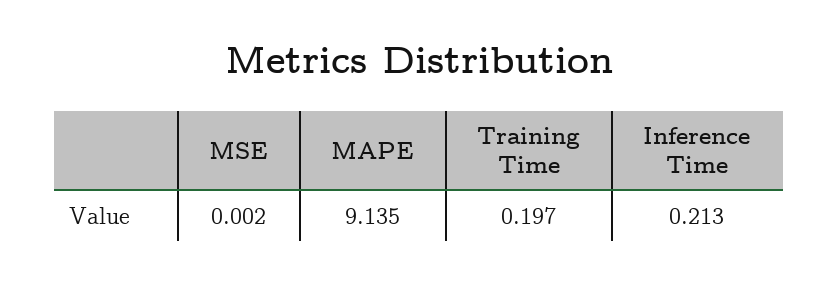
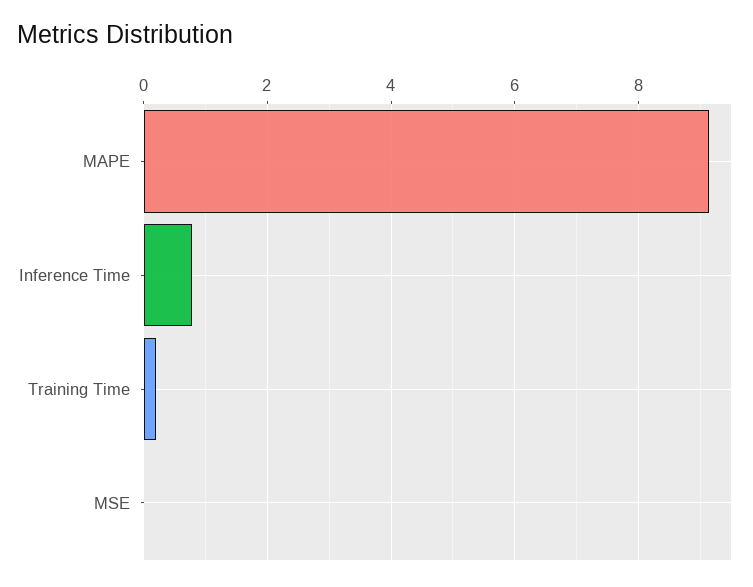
  {
    "MSE": 0.002,
    "MAPE": 9.135,
    "Training Time": 0.197,
-   "Inference Time": 0.213
+   "Inference Time": 0.8
  }

